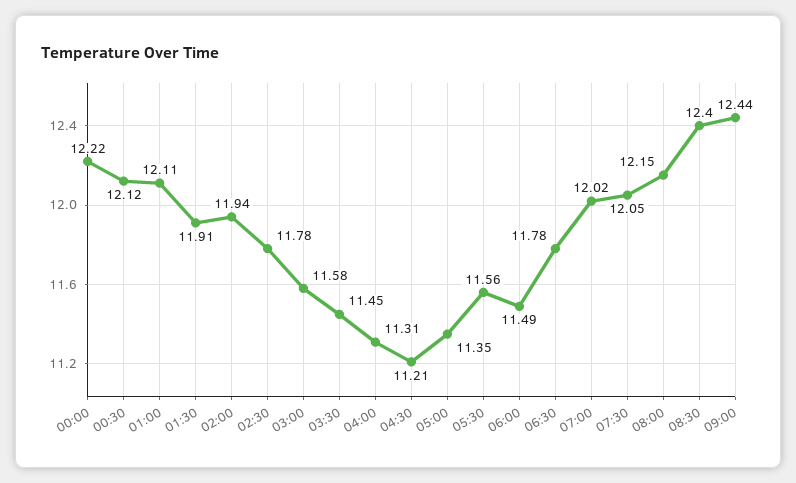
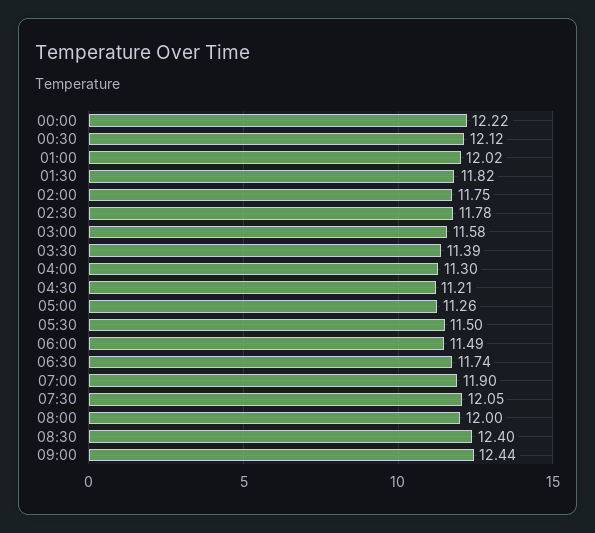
  {
    "00:00": 12.22,
    "00:30": 12.12,
-   "01:00": 12.11,
+   "01:00": 12.02,
-   "01:30": 11.91,
+   "01:30": 11.82,
-   "02:00": 11.94,
+   "02:00": 11.75,
    "02:30": 11.78,
    "03:00": 11.58,
-   "03:30": 11.45,
+   "03:30": 11.39,
-   "04:00": 11.31,
+   "04:00": 11.3,
    "04:30": 11.21,
-   "05:00": 11.35,
+   "05:00": 11.26,
-   "05:30": 11.56,
+   "05:30": 11.5,
    "06:00": 11.49,
-   "06:30": 11.78,
+   "06:30": 11.74,
-   "07:00": 12.02,
+   "07:00": 11.9,
    "07:30": 12.05,
-   "08:00": 12.15,
+   "08:00": 12,
    "08:30": 12.4,
    "09:00": 12.44
  }

